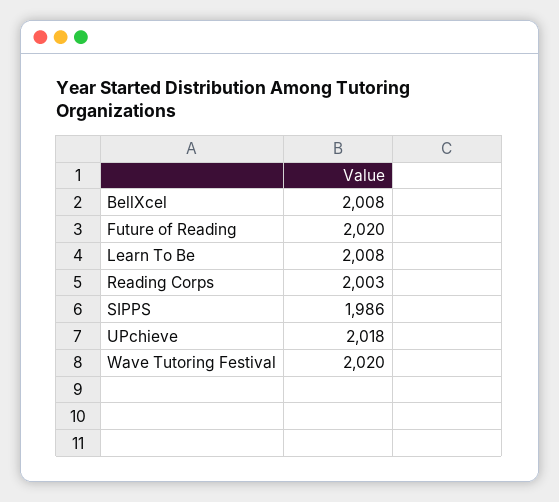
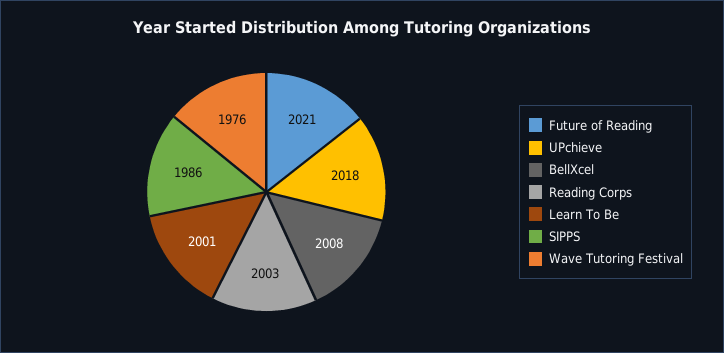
  {
    "BellXcel": 2008,
-   "Future of Reading": 2020,
+   "Future of Reading": 2021,
-   "Learn To Be": 2008,
+   "Learn To Be": 2001,
    "Reading Corps": 2003,
    "SIPPS": 1986,
    "UPchieve": 2018,
-   "Wave Tutoring Festival": 2020
+   "Wave Tutoring Festival": 1976
  }

